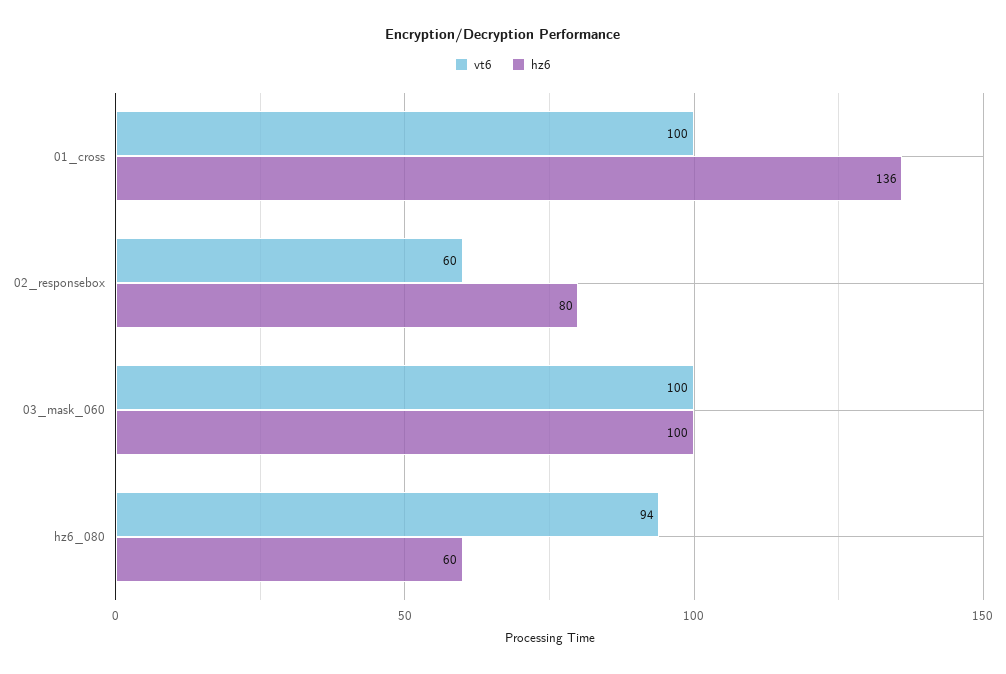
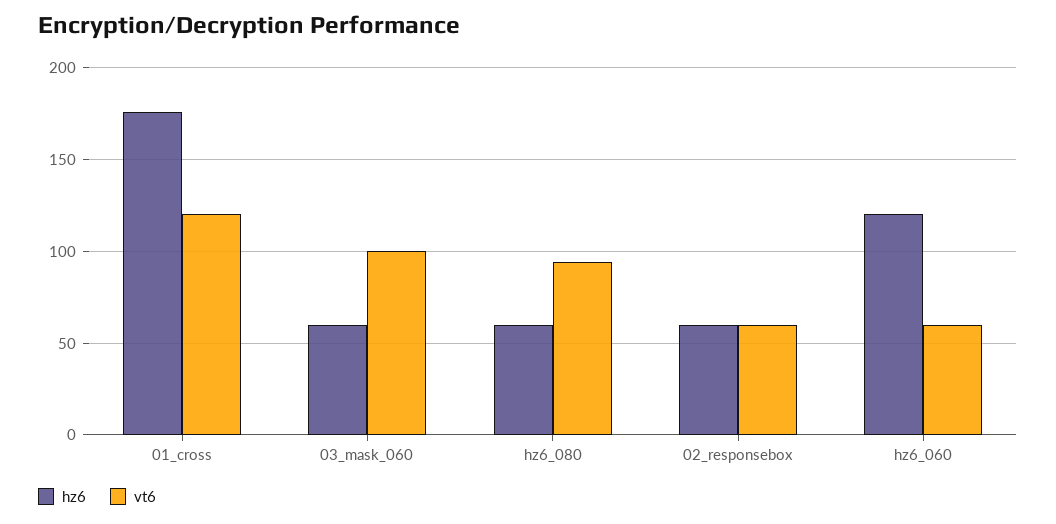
  {
    "vt6": {
-     "01_cross": 100,
+     "01_cross": 120,
      "02_responsebox": 60,
      "03_mask_060": 100,
-     "hz6_080": 94
+     "hz6_080": 94,
+     "hz6_060": 60
    },
    "hz6": {
-     "01_cross": 136,
+     "01_cross": 175,
-     "02_responsebox": 80,
+     "02_responsebox": 60,
-     "03_mask_060": 100,
+     "03_mask_060": 60,
-     "hz6_080": 60
+     "hz6_080": 60,
+     "hz6_060": 120
    }
  }

